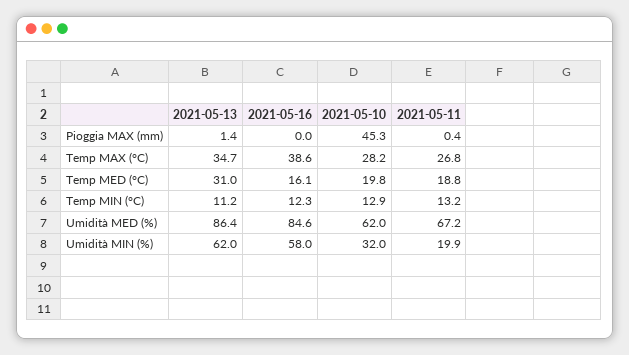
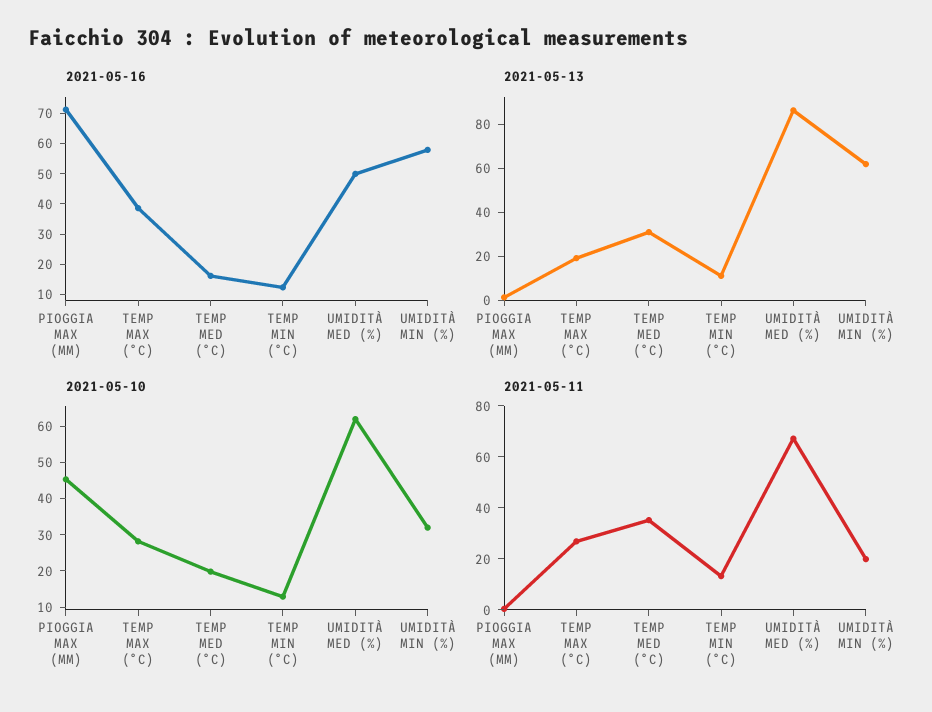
  {
    "2021-05-13": {
      "Pioggia MAX (mm)": 1.4,
-     "Temp MAX (°C)": 34.7,
+     "Temp MAX (°C)": 20,
      "Temp MED (°C)": 31,
      "Temp MIN (°C)": 11.2,
      "Umidità MED (%)": 86.4,
      "Umidità MIN (%)": 62
    },
    "2021-05-16": {
-     "Pioggia MAX (mm)": 0,
+     "Pioggia MAX (mm)": 70,
      "Temp MAX (°C)": 38.6,
      "Temp MED (°C)": 16.1,
      "Temp MIN (°C)": 12.3,
-     "Umidità MED (%)": 84.6,
+     "Umidità MED (%)": 50,
      "Umidità MIN (%)": 58
    },
    "2021-05-10": {
      "Pioggia MAX (mm)": 45.3,
      "Temp MAX (°C)": 28.2,
      "Temp MED (°C)": 19.8,
      "Temp MIN (°C)": 12.9,
      "Umidità MED (%)": 62,
      "Umidità MIN (%)": 32
    },
    "2021-05-11": {
      "Pioggia MAX (mm)": 0.4,
      "Temp MAX (°C)": 26.8,
-     "Temp MED (°C)": 18.8,
+     "Temp MED (°C)": 35,
      "Temp MIN (°C)": 13.2,
      "Umidità MED (%)": 67.2,
      "Umidità MIN (%)": 19.9
    }
  }

